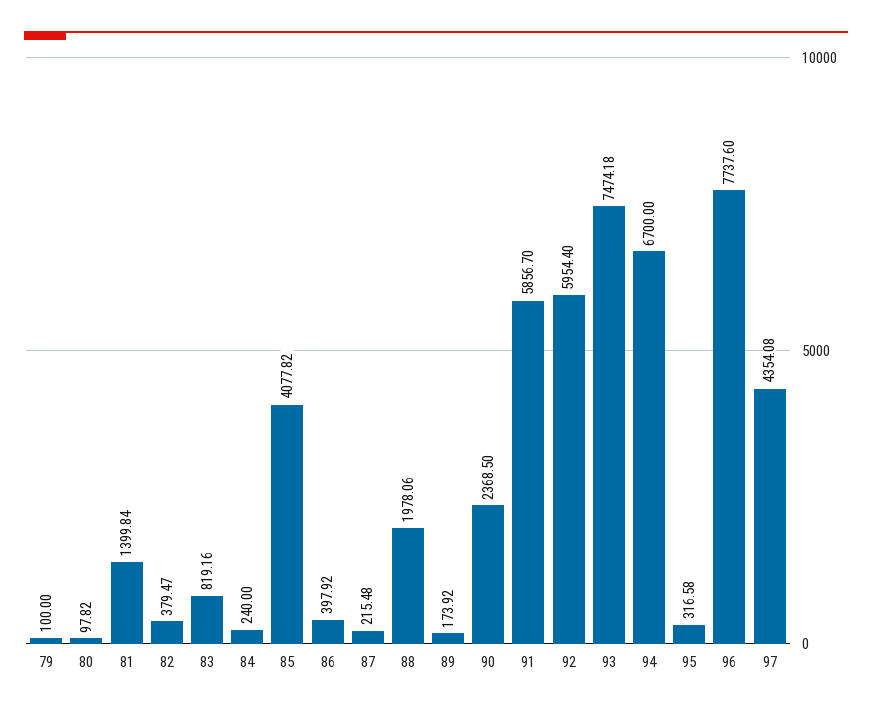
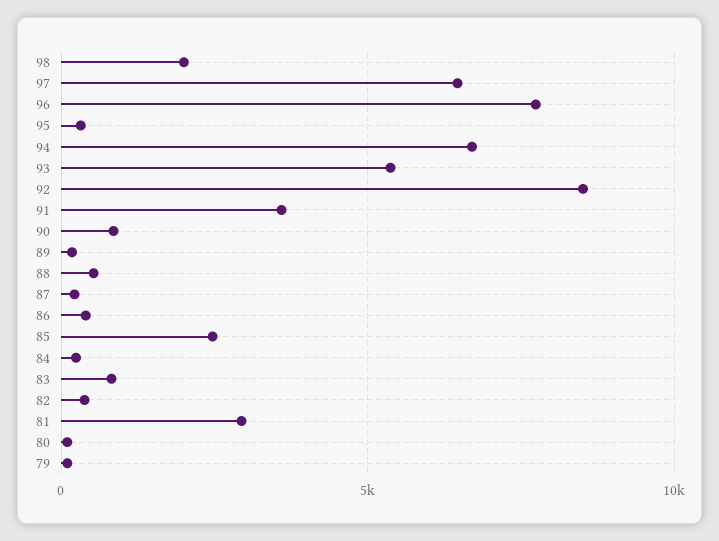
  {
    "79": 100,
    "80": 97.82,
-   "81": 1399.84,
+   "81": 3000,
    "82": 379.47,
    "83": 819.16,
    "84": 240,
-   "85": 4077.82,
+   "85": 2500,
    "86": 397.92,
    "87": 215.48,
-   "88": 1978.06,
+   "88": 500,
    "89": 173.92,
-   "90": 2368.5,
+   "90": 1000,
-   "91": 5856.7,
+   "91": 3500,
-   "92": 5954.4,
+   "92": 8500,
-   "93": 7474.18,
+   "93": 5500,
    "94": 6700,
    "95": 316.58,
    "96": 7737.6,
-   "97": 4354.08
+   "97": 6500,
+   "98": 2000
  }

